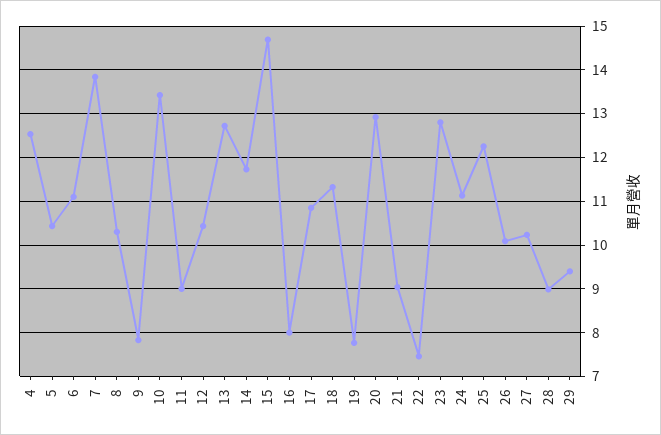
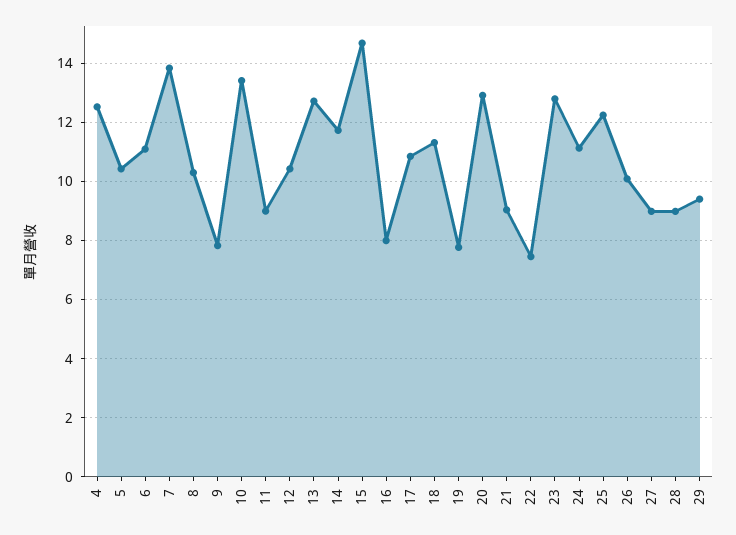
  {
    "4": 12.6,
    "5": 10.4,
    "6": 11.2,
    "7": 13.8,
    "8": 10.4,
    "9": 7.8,
    "10": 13.4,
    "11": 9,
    "12": 10.4,
    "13": 12.8,
    "14": 11.8,
    "15": 14.6,
    "16": 8,
    "17": 10.8,
    "18": 11.4,
    "19": 7.8,
    "20": 13,
    "21": 9,
    "22": 7.4,
    "23": 12.8,
    "24": 11.2,
    "25": 12.2,
    "26": 10,
-   "27": 10.2,
+   "27": 9,
    "28": 9,
    "29": 9.4
  }

